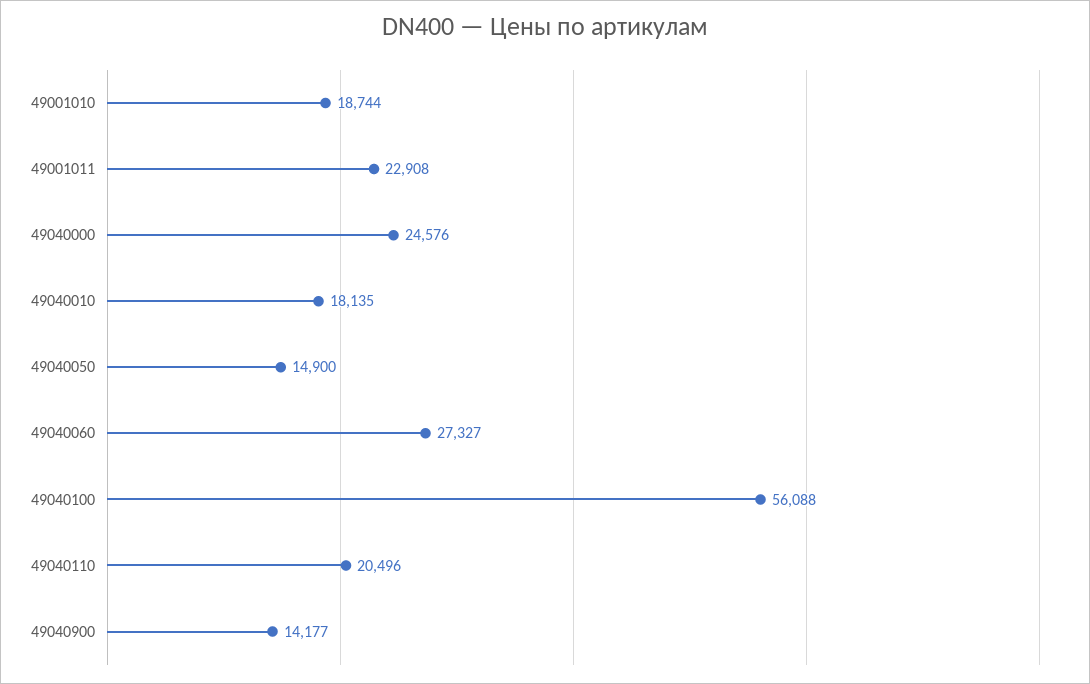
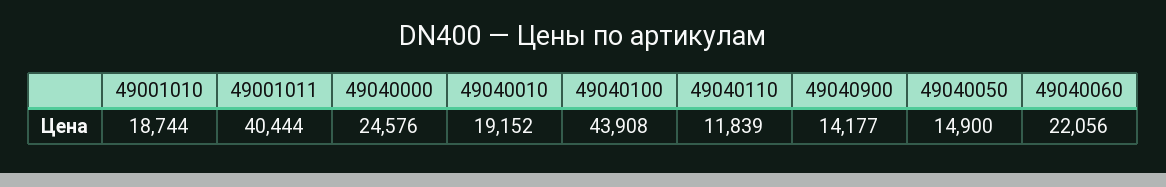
  {
    "49001010": 18744,
-   "49001011": 22908,
+   "49001011": 40444,
    "49040000": 24576,
-   "49040010": 18135,
+   "49040010": 19152,
    "49040050": 14900,
-   "49040060": 27327,
+   "49040060": 22056,
-   "49040100": 56088,
+   "49040100": 43908,
-   "49040110": 20496,
+   "49040110": 11839,
    "49040900": 14177
  }

